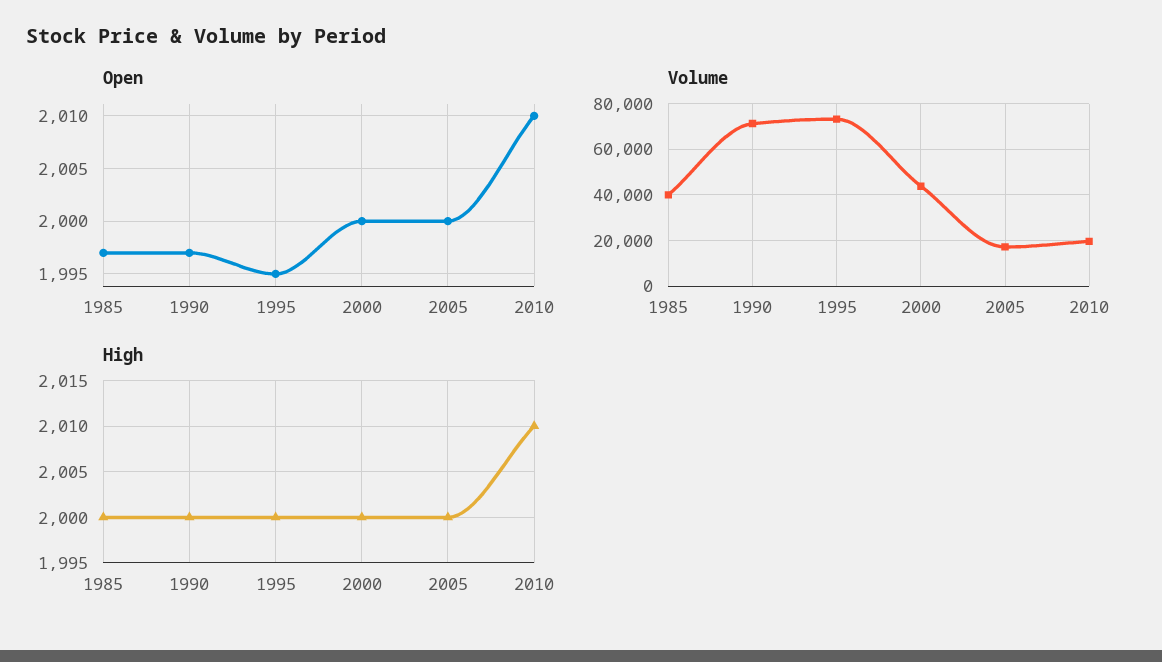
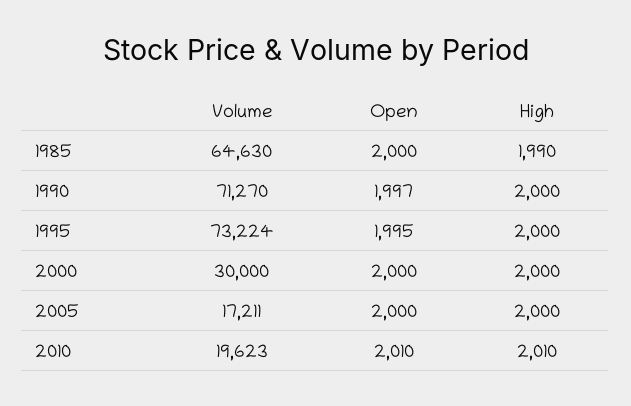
  {
    "Open": {
-     "1985": 1997,
+     "1985": 2000,
      "1990": 1997,
      "1995": 1995,
      "2000": 2000,
      "2005": 2000,
      "2010": 2010
    },
    "Volume": {
-     "1985": 40000,
+     "1985": 64630,
      "1990": 71270,
      "1995": 73224,
-     "2000": 45000,
+     "2000": 30000,
      "2005": 17211,
      "2010": 19623
    },
    "High": {
-     "1985": 2000,
+     "1985": 1990,
      "1990": 2000,
      "1995": 2000,
      "2000": 2000,
      "2005": 2000,
      "2010": 2010
    }
  }

